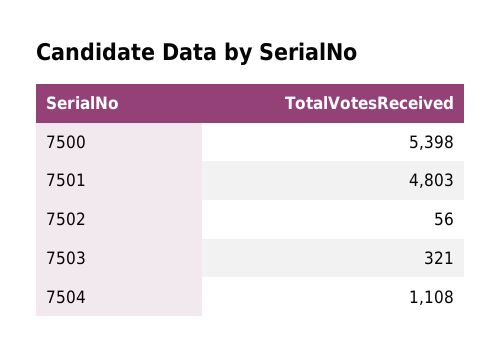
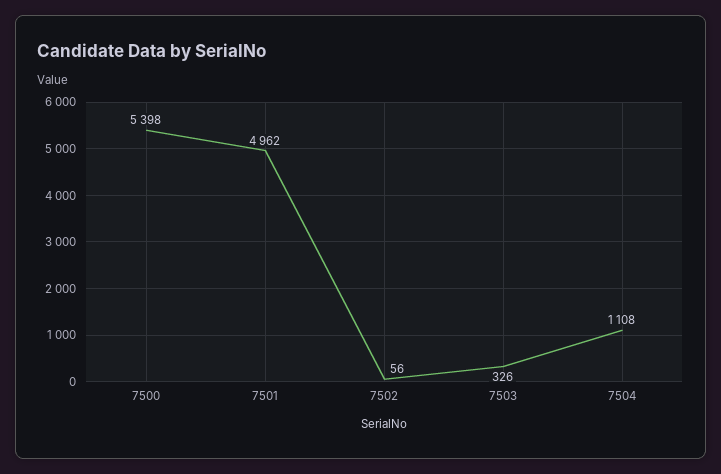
  {
    "7500": 5398,
-   "7501": 4803,
+   "7501": 4962,
    "7502": 56,
-   "7503": 321,
+   "7503": 326,
    "7504": 1108
  }

